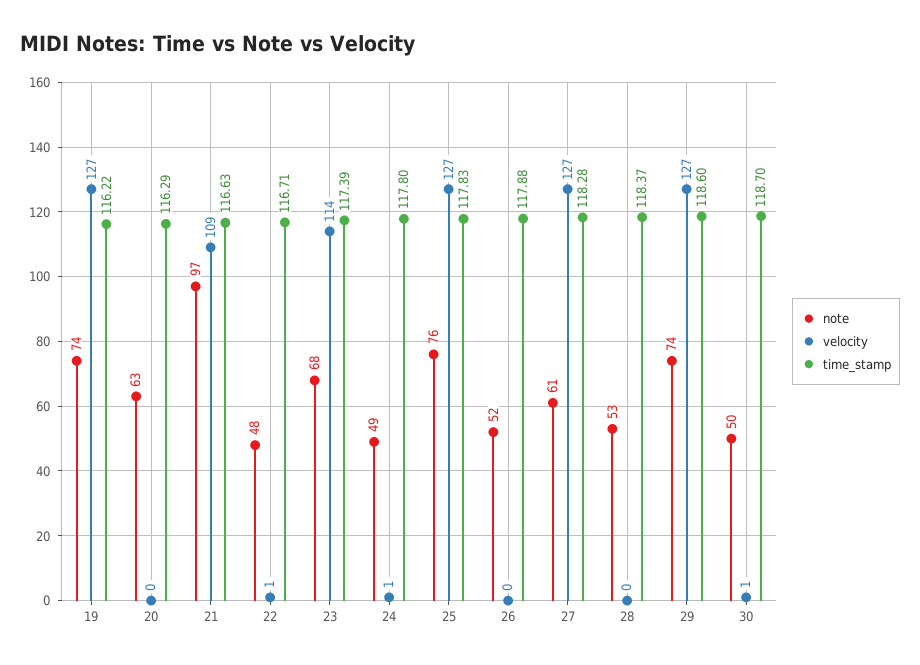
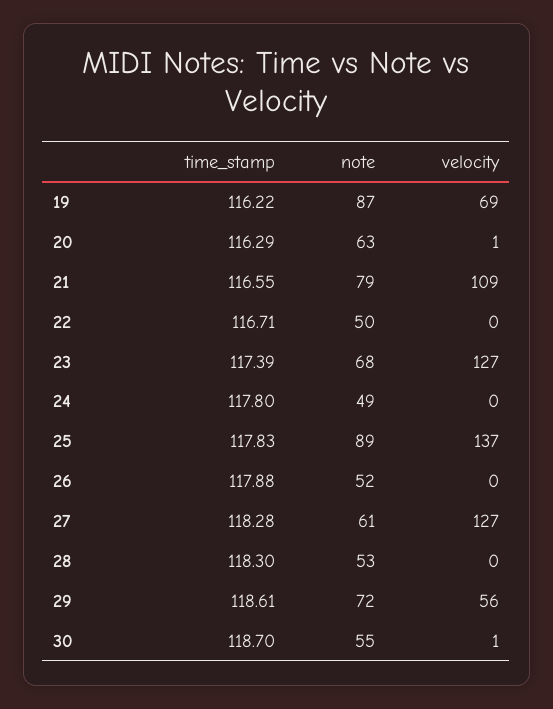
  {
    "note": {
-     "19": 74,
+     "19": 87,
      "20": 63,
-     "21": 97,
+     "21": 79,
-     "22": 48,
+     "22": 50,
      "23": 68,
      "24": 49,
-     "25": 76,
+     "25": 89,
      "26": 52,
      "27": 61,
      "28": 53,
-     "29": 74,
+     "29": 72,
-     "30": 50
+     "30": 55
    },
    "velocity": {
-     "19": 127,
+     "19": 69,
-     "20": 0,
+     "20": 1,
      "21": 109,
-     "22": 1,
+     "22": 0,
-     "23": 114,
+     "23": 127,
-     "24": 1,
+     "24": 0,
-     "25": 127,
+     "25": 137,
      "26": 0,
      "27": 127,
      "28": 0,
-     "29": 127,
+     "29": 56,
      "30": 1
    },
    "time_stamp": {
      "19": 116.22,
      "20": 116.29,
-     "21": 116.63,
+     "21": 116.55,
      "22": 116.71,
      "23": 117.39,
      "24": 117.8,
      "25": 117.83,
      "26": 117.88,
      "27": 118.28,
-     "28": 118.37,
+     "28": 118.3,
-     "29": 118.6,
+     "29": 118.61,
      "30": 118.7
    }
  }

